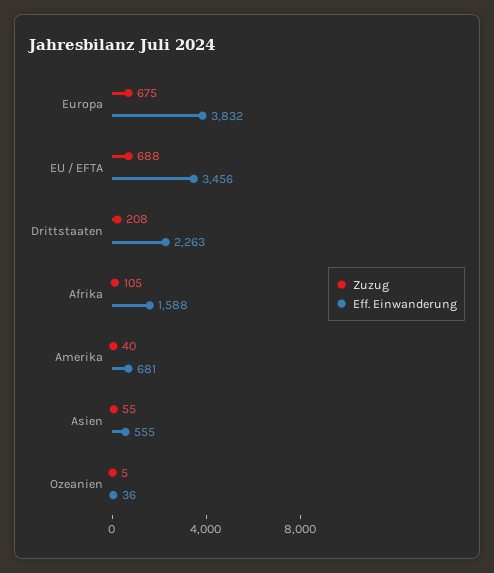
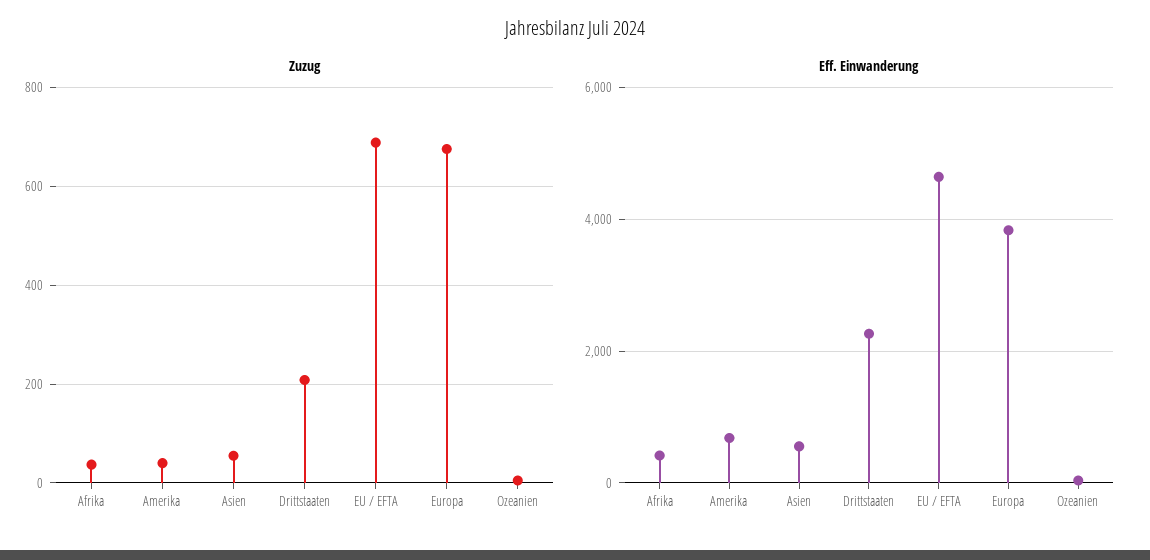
  {
    "Zuzug": {
      "Europa": 675,
      "EU / EFTA": 688,
      "Drittstaaten": 208,
-     "Afrika": 105,
+     "Afrika": 40,
      "Amerika": 40,
      "Asien": 55,
      "Ozeanien": 5
    },
    "Eff. Einwanderung": {
      "Europa": 3832,
-     "EU / EFTA": 3456,
+     "EU / EFTA": 4600,
      "Drittstaaten": 2263,
-     "Afrika": 1588,
+     "Afrika": 400,
      "Amerika": 681,
      "Asien": 555,
      "Ozeanien": 36
    }
  }

